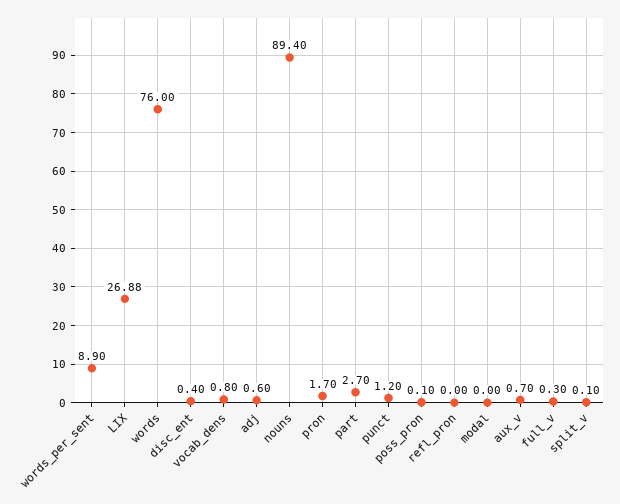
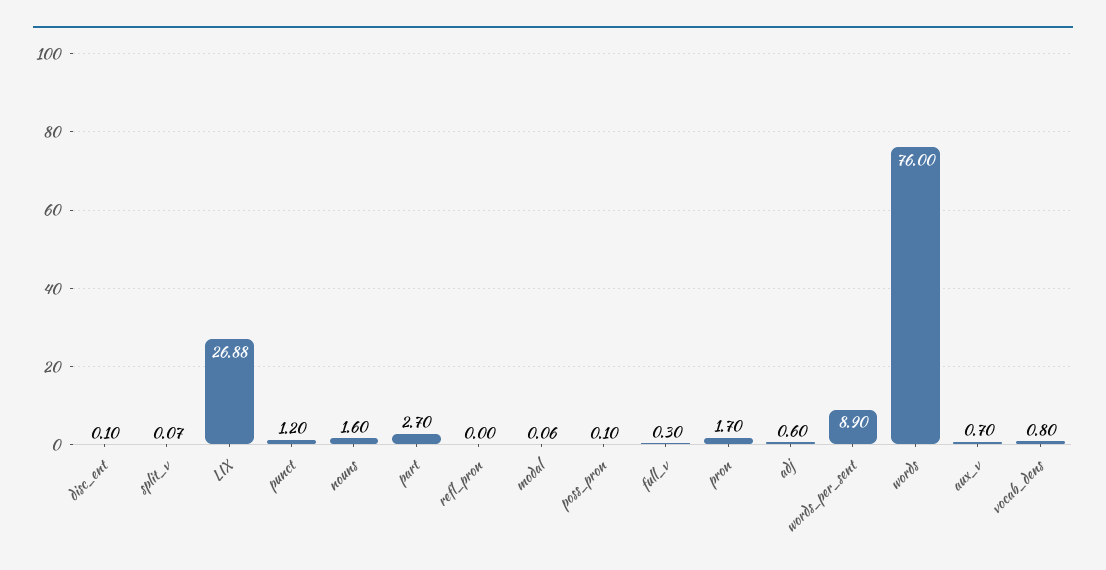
  {
    "words_per_sent": 8.9,
    "LIX": 26.88,
    "words": 76,
-   "disc_ent": 0.4,
+   "disc_ent": 0.1,
    "vocab_dens": 0.8,
    "adj": 0.6,
-   "nouns": 89.4,
+   "nouns": 1.6,
    "pron": 1.7,
    "part": 2.7,
    "punct": 1.2,
    "poss_pron": 0.1,
    "refl_pron": 0,
-   "modal": 0,
+   "modal": 0.06,
    "aux_v": 0.7,
    "full_v": 0.3,
-   "split_v": 0.1
+   "split_v": 0.07
  }

